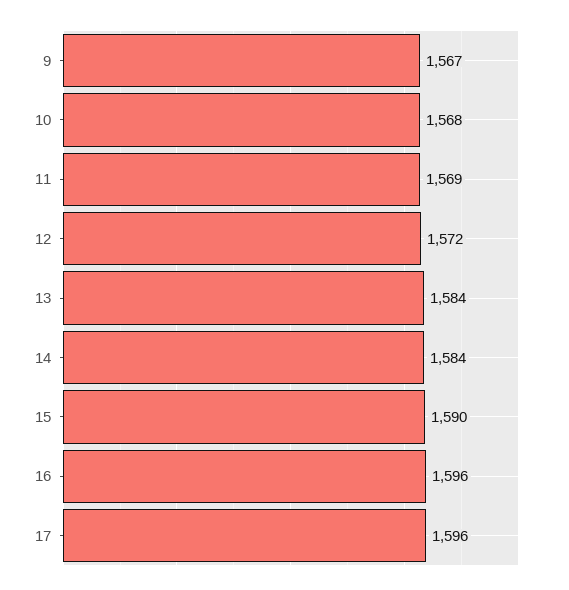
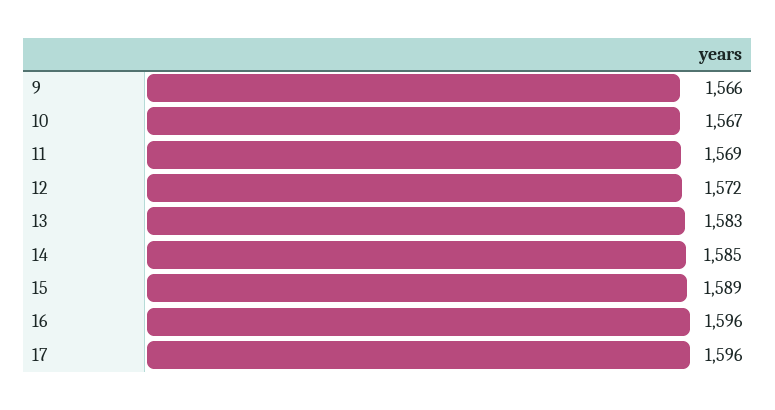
  {
-   "9": 1567,
+   "9": 1566,
-   "10": 1568,
+   "10": 1567,
    "11": 1569,
    "12": 1572,
-   "13": 1584,
+   "13": 1583,
-   "14": 1584,
+   "14": 1585,
-   "15": 1590,
+   "15": 1589,
    "16": 1596,
    "17": 1596
  }

